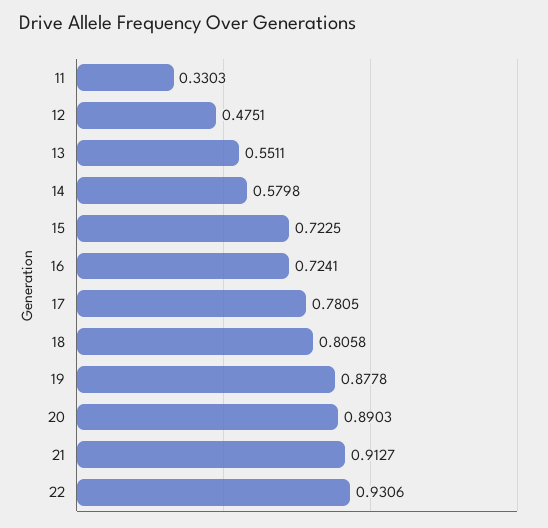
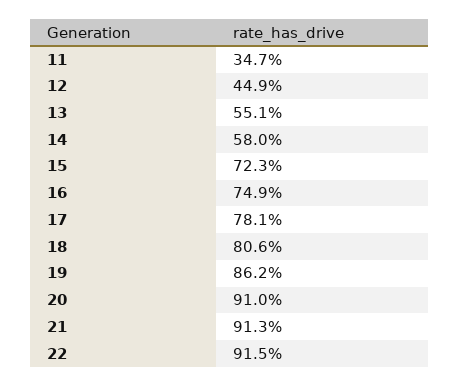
  {
-   "11": 0.3303,
+   "11": 0.347,
-   "12": 0.4751,
+   "12": 0.449,
    "13": 0.5511,
    "14": 0.5798,
    "15": 0.7225,
-   "16": 0.7241,
+   "16": 0.749,
    "17": 0.7805,
    "18": 0.8058,
-   "19": 0.8778,
+   "19": 0.862,
-   "20": 0.8903,
+   "20": 0.91,
    "21": 0.9127,
-   "22": 0.9306
+   "22": 0.915
  }

